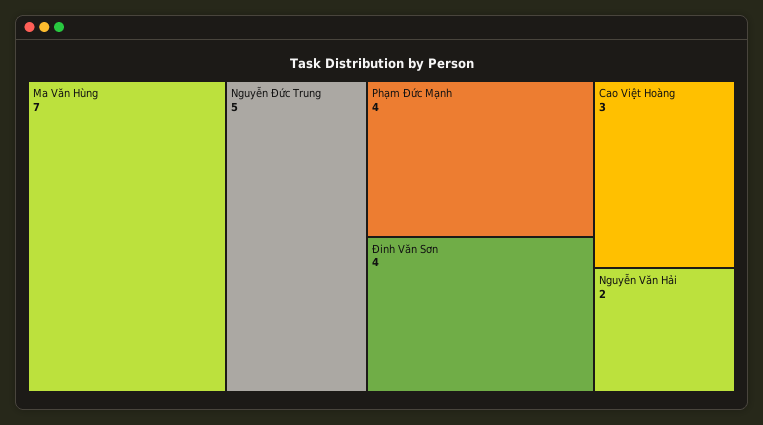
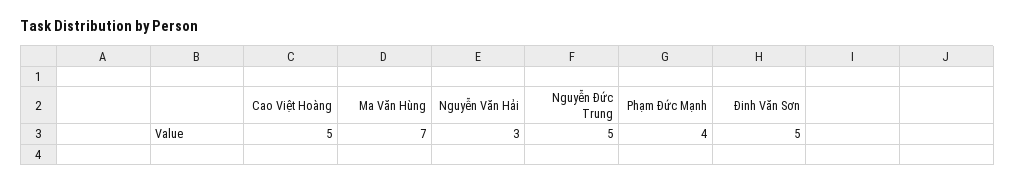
  {
    "Ma Văn Hùng": 7,
    "Nguyễn Đức Trung": 5,
    "Phạm Đức Mạnh": 4,
-   "Đinh Văn Sơn": 4,
+   "Đinh Văn Sơn": 5,
-   "Cao Việt Hoàng": 3,
+   "Cao Việt Hoàng": 5,
-   "Nguyễn Văn Hải": 2
+   "Nguyễn Văn Hải": 3
  }

